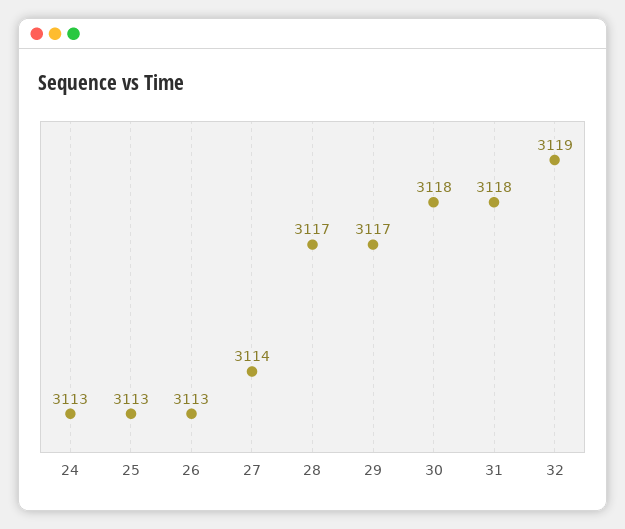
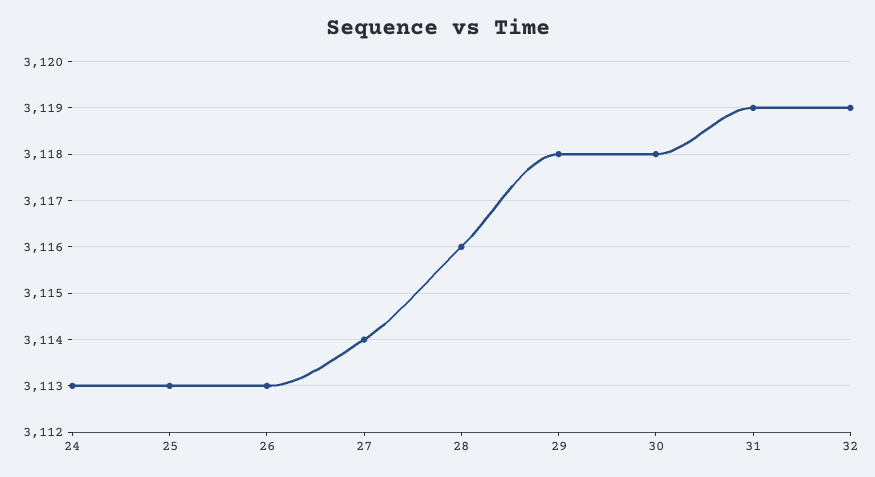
  {
    "24": 3113,
    "25": 3113,
    "26": 3113,
    "27": 3114,
-   "28": 3117,
+   "28": 3116,
-   "29": 3117,
+   "29": 3118,
    "30": 3118,
-   "31": 3118,
+   "31": 3119,
    "32": 3119
  }

